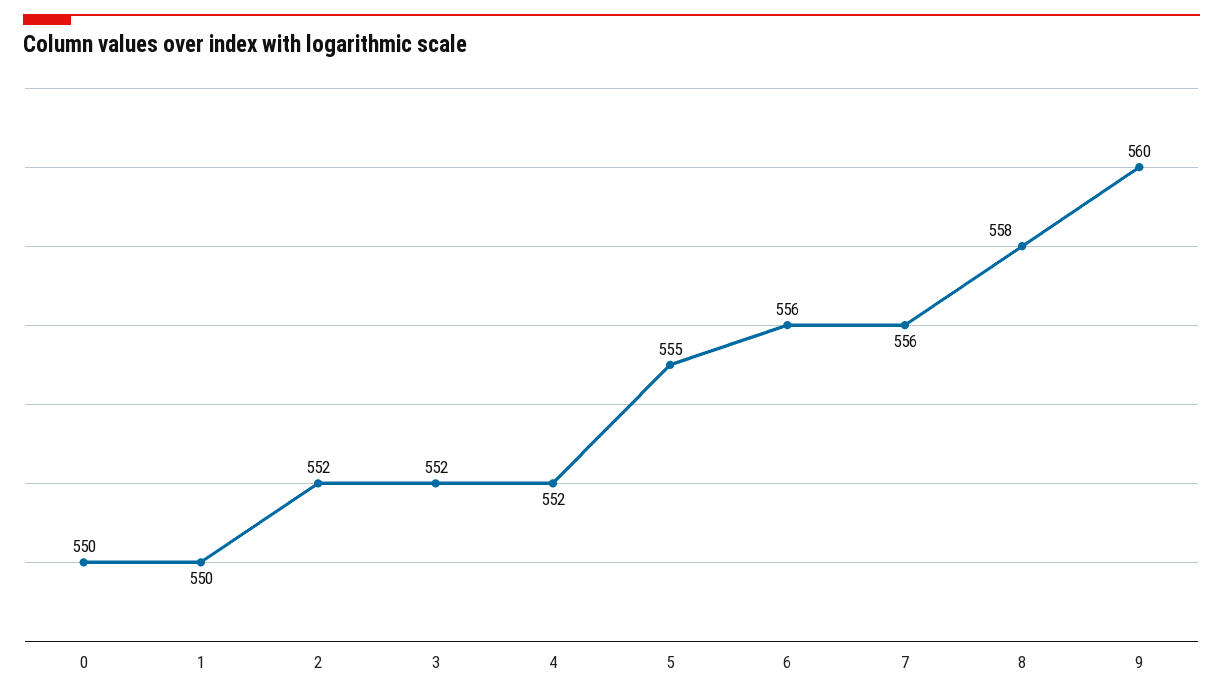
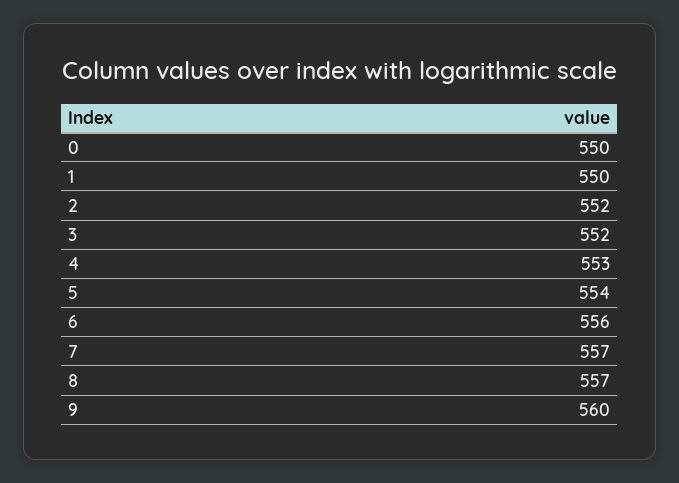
  {
    "0": 550,
    "1": 550,
    "2": 552,
    "3": 552,
-   "4": 552,
+   "4": 553,
-   "5": 555,
+   "5": 554,
    "6": 556,
-   "7": 556,
+   "7": 557,
-   "8": 558,
+   "8": 557,
    "9": 560
  }

